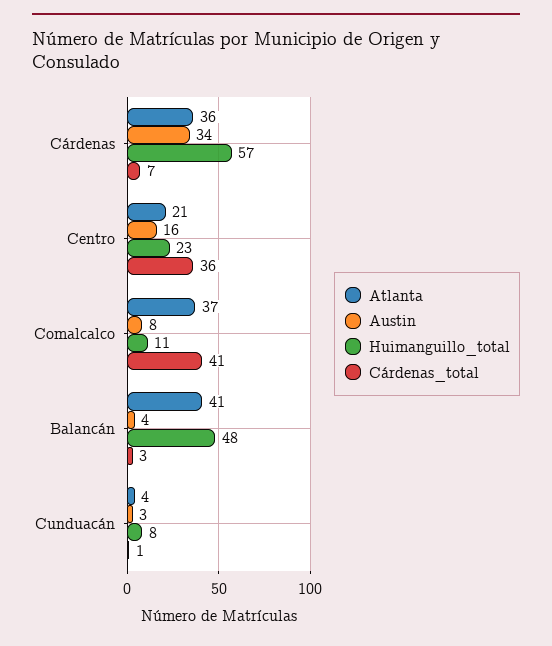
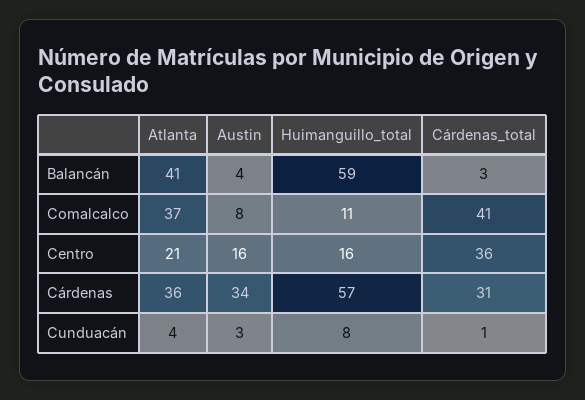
  {
    "Atlanta": {
      "Cárdenas": 36,
      "Centro": 21,
      "Comalcalco": 37,
      "Balancán": 41,
      "Cunduacán": 4
    },
    "Austin": {
      "Cárdenas": 34,
      "Centro": 16,
      "Comalcalco": 8,
      "Balancán": 4,
      "Cunduacán": 3
    },
    "Huimanguillo_total": {
      "Cárdenas": 57,
-     "Centro": 23,
+     "Centro": 16,
      "Comalcalco": 11,
-     "Balancán": 48,
+     "Balancán": 59,
      "Cunduacán": 8
    },
    "Cárdenas_total": {
-     "Cárdenas": 7,
+     "Cárdenas": 31,
      "Centro": 36,
      "Comalcalco": 41,
      "Balancán": 3,
      "Cunduacán": 1
    }
  }

